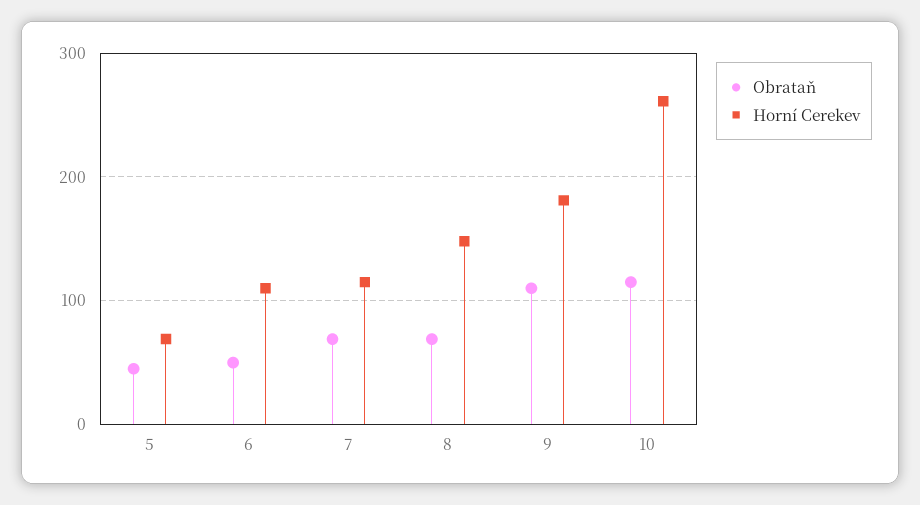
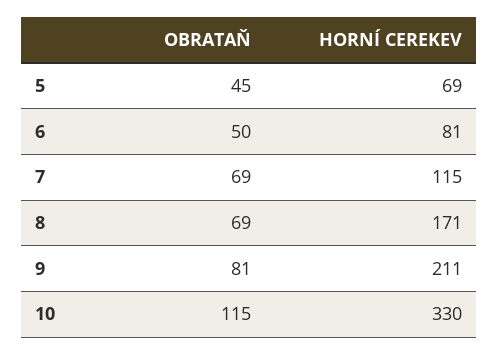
  {
    "Obrataň": {
      "5": 45,
      "6": 50,
      "7": 69,
      "8": 69,
-     "9": 110,
+     "9": 81,
      "10": 115
    },
    "Horní Cerekev": {
      "5": 69,
-     "6": 110,
+     "6": 81,
      "7": 115,
-     "8": 150,
+     "8": 171,
-     "9": 180,
+     "9": 211,
-     "10": 260
+     "10": 330
    }
  }

